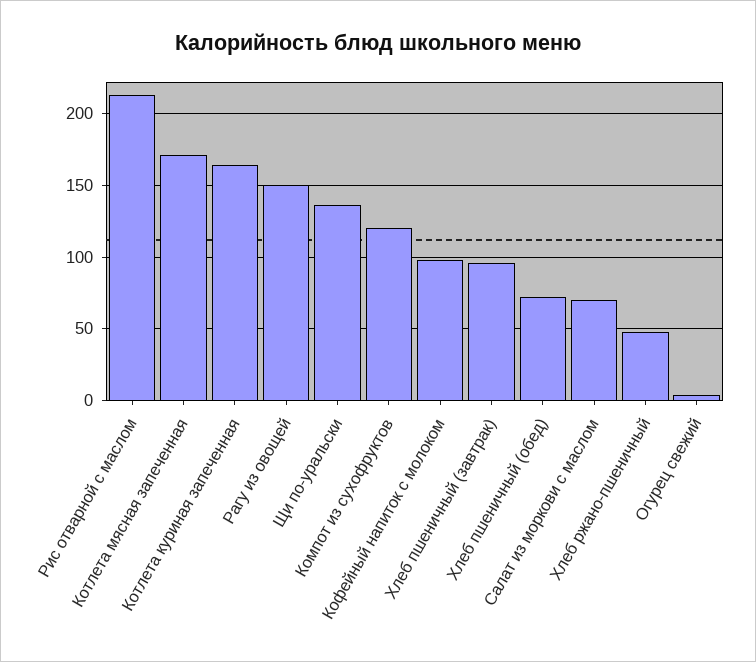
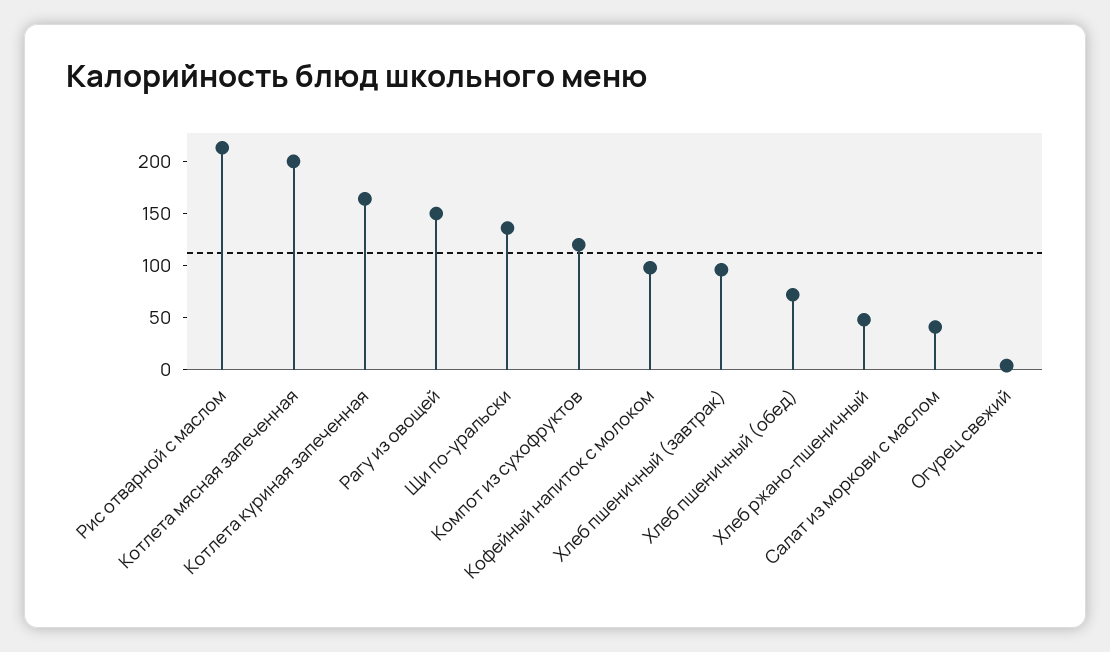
  {
    "Рис отварной с маслом": 215,
-   "Котлета мясная запеченная": 170,
+   "Котлета мясная запеченная": 200,
    "Котлета куриная запеченная": 165,
    "Рагу из овощей": 150,
    "Щи по-уральски": 135,
    "Компот из сухофруктов": 120,
    "Кофейный напиток с молоком": 100,
    "Хлеб пшеничный (завтрак)": 95,
    "Хлеб пшеничный (обед)": 70,
-   "Салат из моркови с маслом": 70,
+   "Салат из моркови с маслом": 40,
    "Хлеб ржано-пшеничный": 50,
    "Огурец свежий": 5
  }

